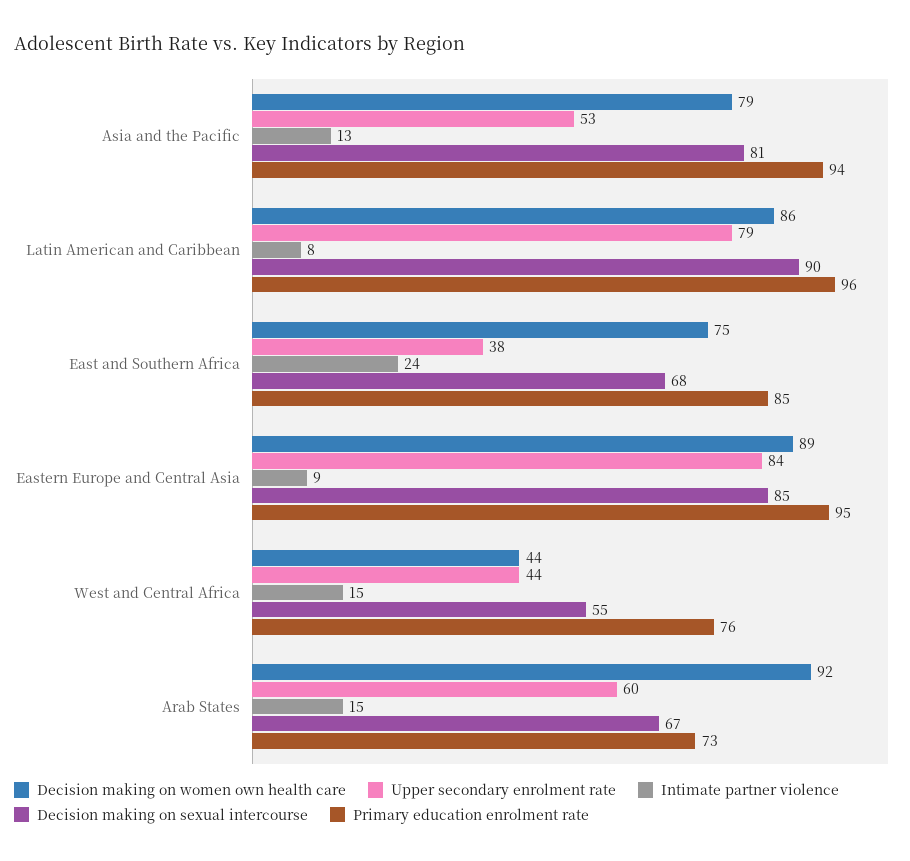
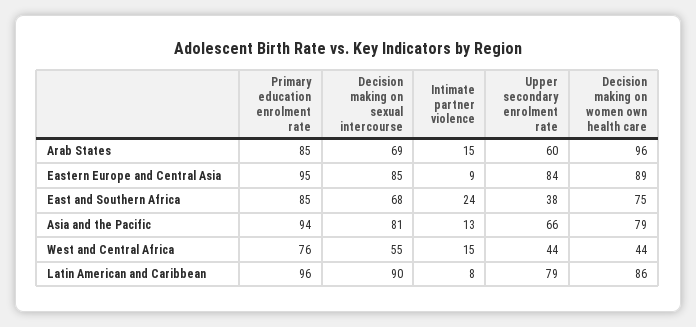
  {
    "Decision making on women own health care": {
      "Asia and the Pacific": 79,
      "Latin American and Caribbean": 86,
      "East and Southern Africa": 75,
      "Eastern Europe and Central Asia": 89,
      "West and Central Africa": 44,
-     "Arab States": 92
+     "Arab States": 96
    },
    "Upper secondary enrolment rate": {
-     "Asia and the Pacific": 53,
+     "Asia and the Pacific": 66,
      "Latin American and Caribbean": 79,
      "East and Southern Africa": 38,
      "Eastern Europe and Central Asia": 84,
      "West and Central Africa": 44,
      "Arab States": 60
    },
    "Intimate partner violence": {
      "Asia and the Pacific": 13,
      "Latin American and Caribbean": 8,
      "East and Southern Africa": 24,
      "Eastern Europe and Central Asia": 9,
      "West and Central Africa": 15,
      "Arab States": 15
    },
    "Decision making on sexual intercourse": {
      "Asia and the Pacific": 81,
      "Latin American and Caribbean": 90,
      "East and Southern Africa": 68,
      "Eastern Europe and Central Asia": 85,
      "West and Central Africa": 55,
-     "Arab States": 67
+     "Arab States": 69
    },
    "Primary education enrolment rate": {
      "Asia and the Pacific": 94,
      "Latin American and Caribbean": 96,
      "East and Southern Africa": 85,
      "Eastern Europe and Central Asia": 95,
      "West and Central Africa": 76,
-     "Arab States": 73
+     "Arab States": 85
    }
  }

